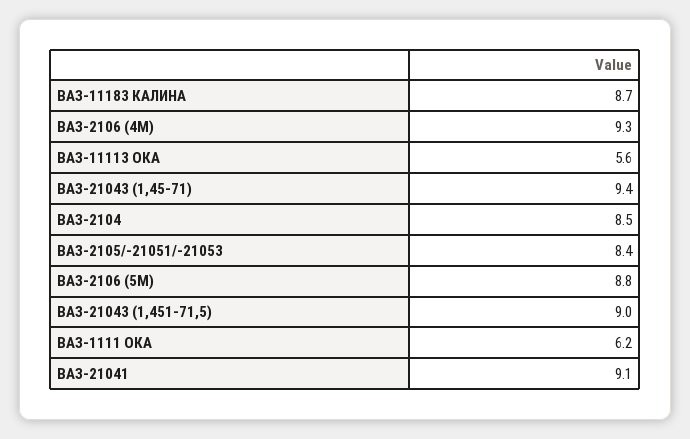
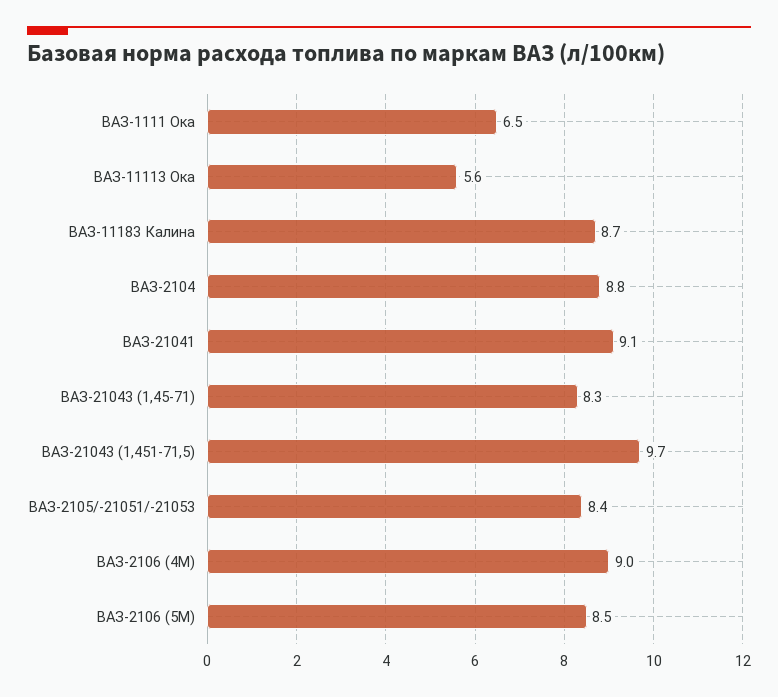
  {
    "ВАЗ-11183 КАЛИНА": 8.7,
-   "ВАЗ-2106 (4M)": 9.3,
+   "ВАЗ-2106 (4M)": 9,
    "ВАЗ-11113 ОКА": 5.6,
-   "ВАЗ-21043 (1,45-71)": 9.4,
+   "ВАЗ-21043 (1,45-71)": 8.3,
-   "ВАЗ-2104": 8.5,
+   "ВАЗ-2104": 8.8,
    "ВАЗ-2105/-21051/-21053": 8.4,
-   "ВАЗ-2106 (5M)": 8.8,
+   "ВАЗ-2106 (5M)": 8.5,
-   "ВАЗ-21043 (1,451-71,5)": 9,
+   "ВАЗ-21043 (1,451-71,5)": 9.7,
-   "ВАЗ-1111 ОКА": 6.2,
+   "ВАЗ-1111 ОКА": 6.5,
    "ВАЗ-21041": 9.1
  }

